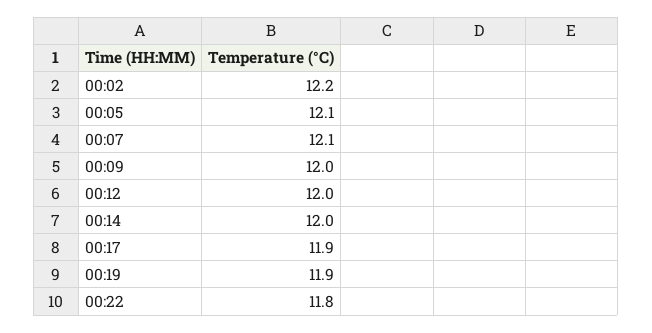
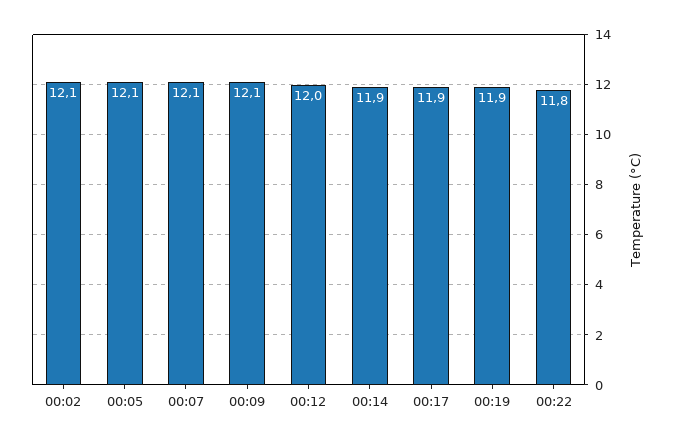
  {
-   "00:02": 12.2,
+   "00:02": 12.1,
    "00:05": 12.1,
    "00:07": 12.1,
-   "00:09": 12,
+   "00:09": 12.1,
    "00:12": 12,
-   "00:14": 12,
+   "00:14": 11.9,
    "00:17": 11.9,
    "00:19": 11.9,
    "00:22": 11.8
  }

